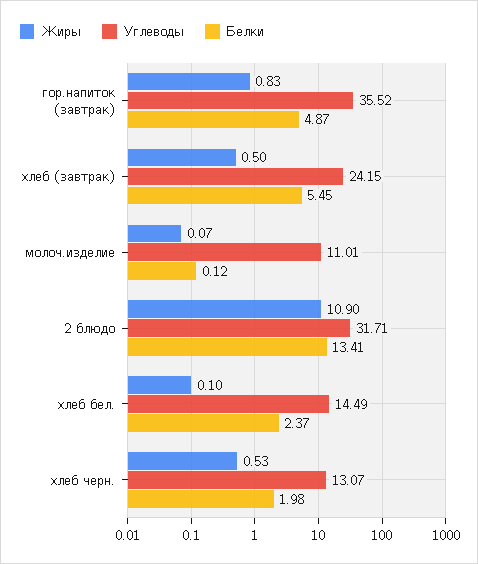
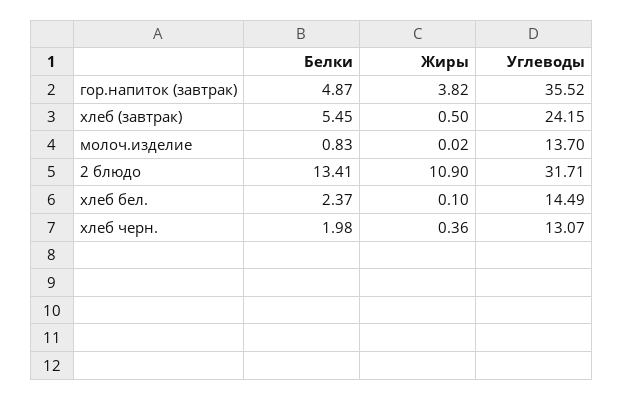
  {
    "Жиры": {
-     "гор.напиток (завтрак)": 0.83,
+     "гор.напиток (завтрак)": 3.82,
      "хлеб (завтрак)": 0.5,
-     "молоч.изделие": 0.07,
+     "молоч.изделие": 0.02,
      "2 блюдо": 10.9,
      "хлеб бел.": 0.1,
-     "хлеб черн.": 0.53
+     "хлеб черн.": 0.36
    },
    "Углеводы": {
      "гор.напиток (завтрак)": 35.52,
      "хлеб (завтрак)": 24.15,
-     "молоч.изделие": 11.01,
+     "молоч.изделие": 13.7,
      "2 блюдо": 31.71,
      "хлеб бел.": 14.49,
      "хлеб черн.": 13.07
    },
    "Белки": {
      "гор.напиток (завтрак)": 4.87,
      "хлеб (завтрак)": 5.45,
-     "молоч.изделие": 0.12,
+     "молоч.изделие": 0.83,
      "2 блюдо": 13.41,
      "хлеб бел.": 2.37,
      "хлеб черн.": 1.98
    }
  }

